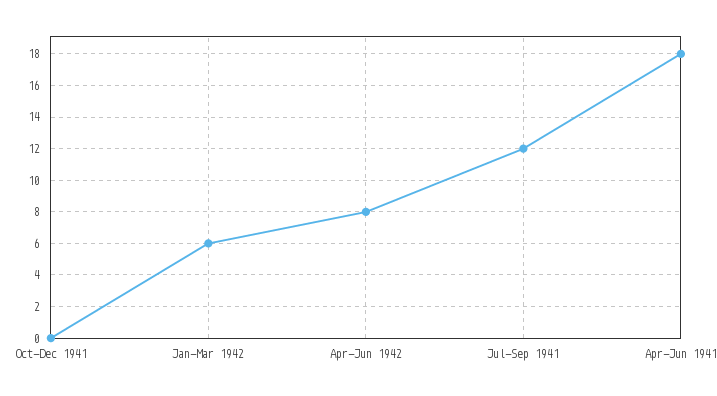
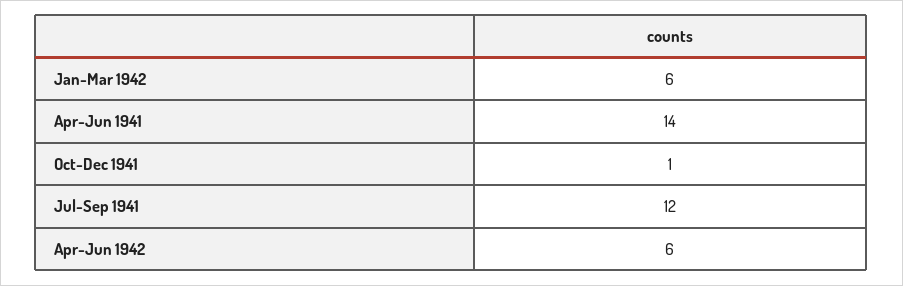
  {
-   "Oct-Dec 1941": 0,
+   "Oct-Dec 1941": 1,
    "Jan-Mar 1942": 6,
-   "Apr-Jun 1942": 8,
+   "Apr-Jun 1942": 6,
    "Jul-Sep 1941": 12,
-   "Apr-Jun 1941": 18
+   "Apr-Jun 1941": 14
  }

